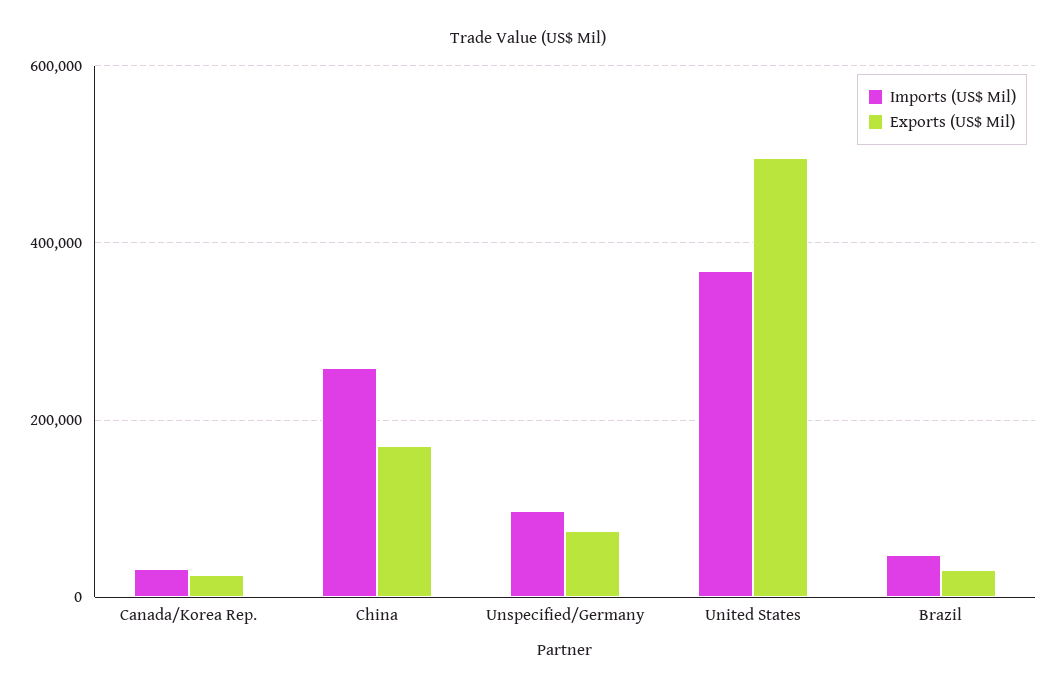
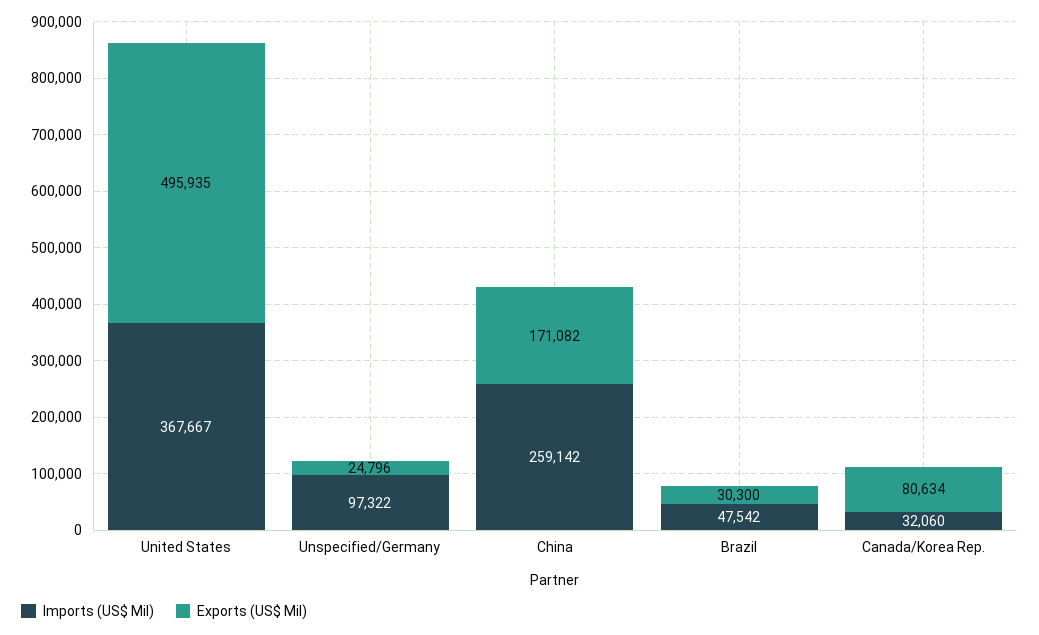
  {
    "Imports (US$ Mil)": {
      "Canada/Korea Rep.": 32060,
      "China": 259142,
      "Unspecified/Germany": 97322,
      "United States": 367667,
      "Brazil": 47542
    },
    "Exports (US$ Mil)": {
-     "Canada/Korea Rep.": 20000,
+     "Canada/Korea Rep.": 80634,
      "China": 171082,
-     "Unspecified/Germany": 80000,
+     "Unspecified/Germany": 24796,
      "United States": 495935,
      "Brazil": 30300
    }
  }

